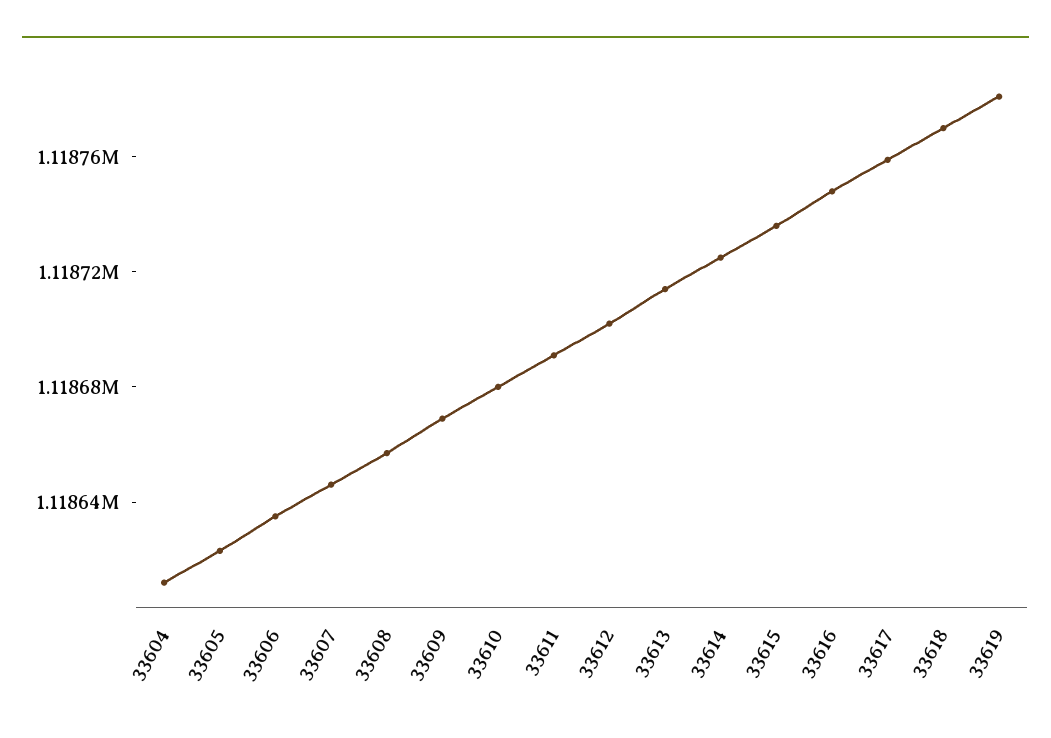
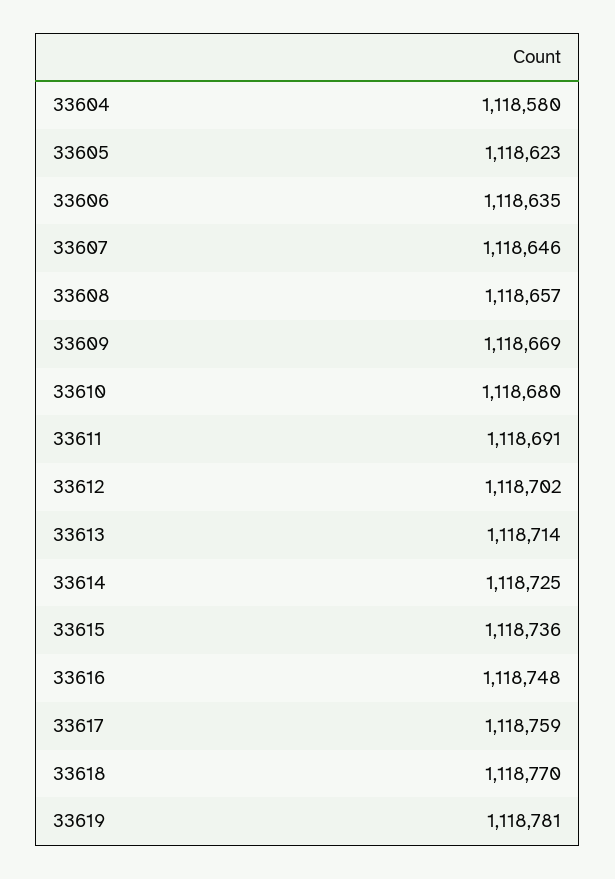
  {
-   "33604": 1118610,
+   "33604": 1118580,
    "33605": 1118623,
    "33606": 1118635,
    "33607": 1118646,
    "33608": 1118657,
    "33609": 1118669,
    "33610": 1118680,
    "33611": 1118691,
    "33612": 1118702,
    "33613": 1118714,
    "33614": 1118725,
    "33615": 1118736,
    "33616": 1118748,
    "33617": 1118759,
    "33618": 1118770,
    "33619": 1118781
  }

